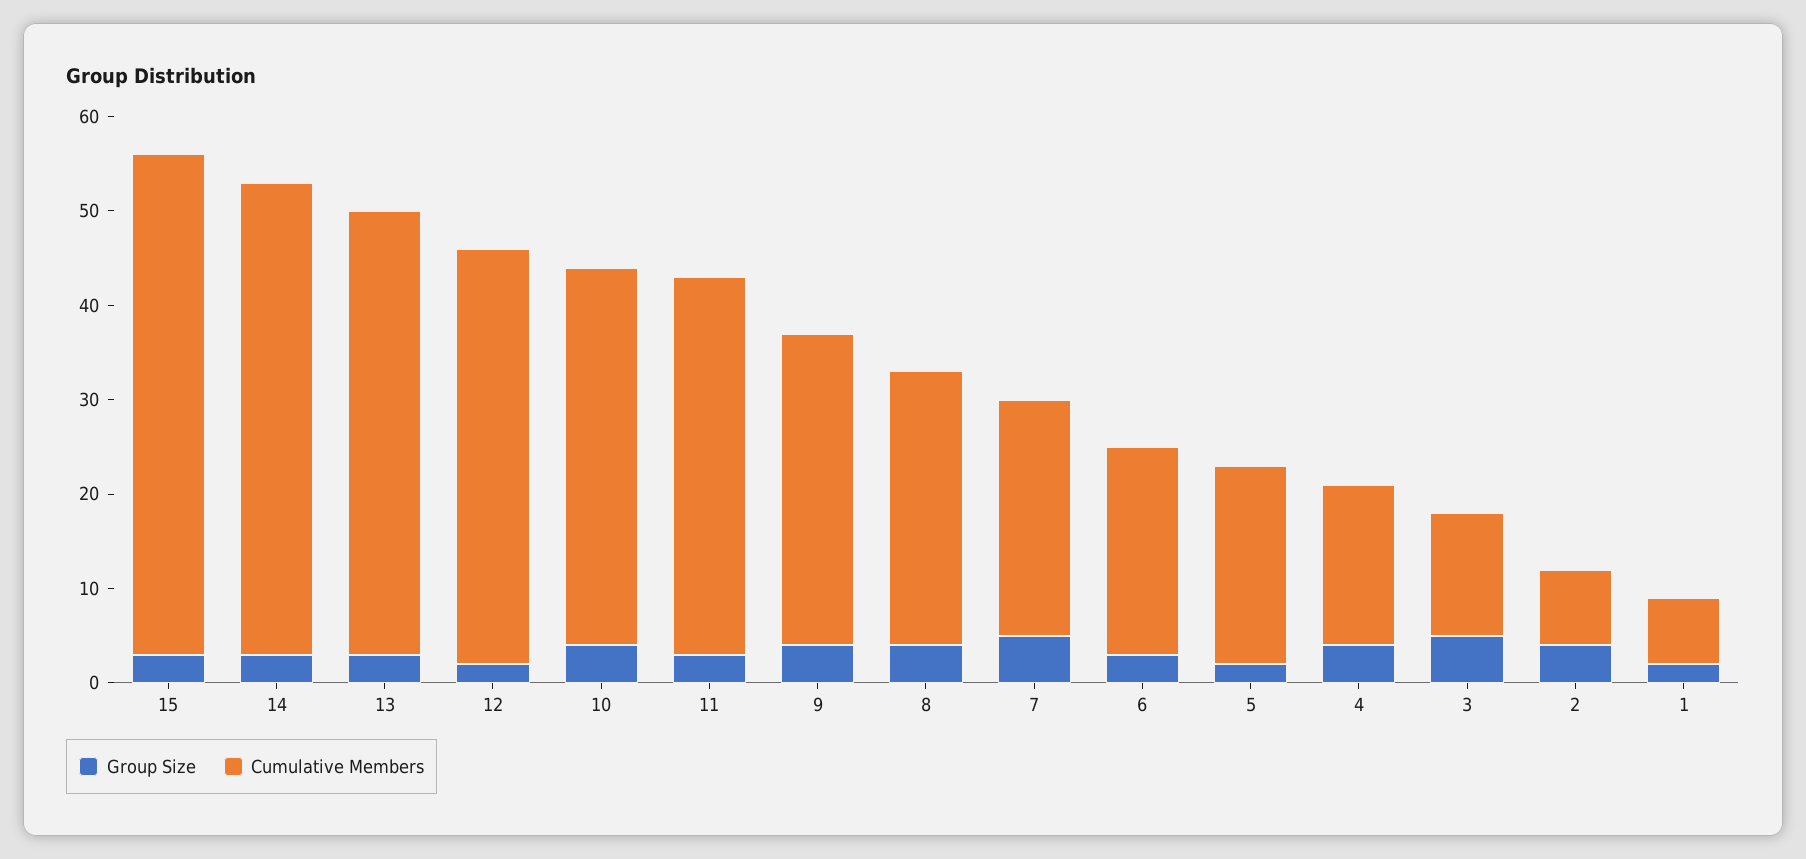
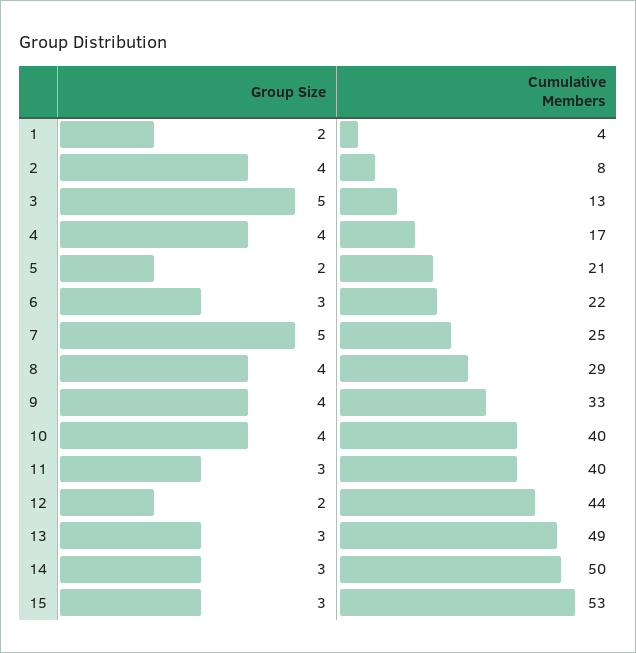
  {
    "Group Size": {
      "15": 3,
      "14": 3,
      "13": 3,
      "12": 2,
      "10": 4,
      "11": 3,
      "9": 4,
      "8": 4,
      "7": 5,
      "6": 3,
      "5": 2,
      "4": 4,
      "3": 5,
      "2": 4,
      "1": 2
    },
    "Cumulative Members": {
      "15": 53,
      "14": 50,
-     "13": 47,
+     "13": 49,
      "12": 44,
      "10": 40,
      "11": 40,
      "9": 33,
      "8": 29,
      "7": 25,
      "6": 22,
      "5": 21,
      "4": 17,
      "3": 13,
      "2": 8,
-     "1": 7
+     "1": 4
    }
  }

